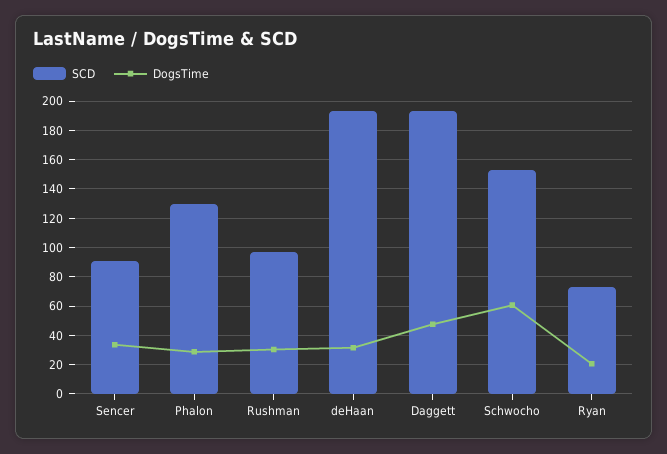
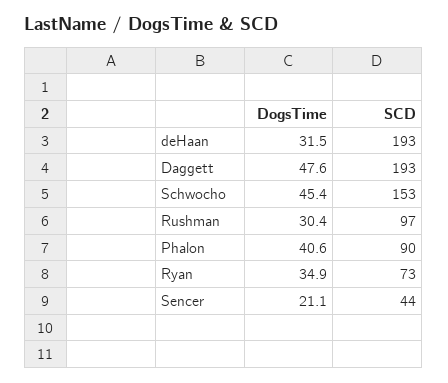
  {
    "SCD": {
-     "Sencer": 90,
+     "Sencer": 44,
-     "Phalon": 130,
+     "Phalon": 90,
      "Rushman": 97,
      "deHaan": 193,
      "Daggett": 193,
      "Schwocho": 153,
      "Ryan": 73
    },
    "DogsTime": {
-     "Sencer": 35,
+     "Sencer": 21.1,
-     "Phalon": 30,
+     "Phalon": 40.6,
      "Rushman": 30.4,
      "deHaan": 31.5,
      "Daggett": 47.6,
-     "Schwocho": 60,
+     "Schwocho": 45.4,
-     "Ryan": 20
+     "Ryan": 34.9
    }
  }

